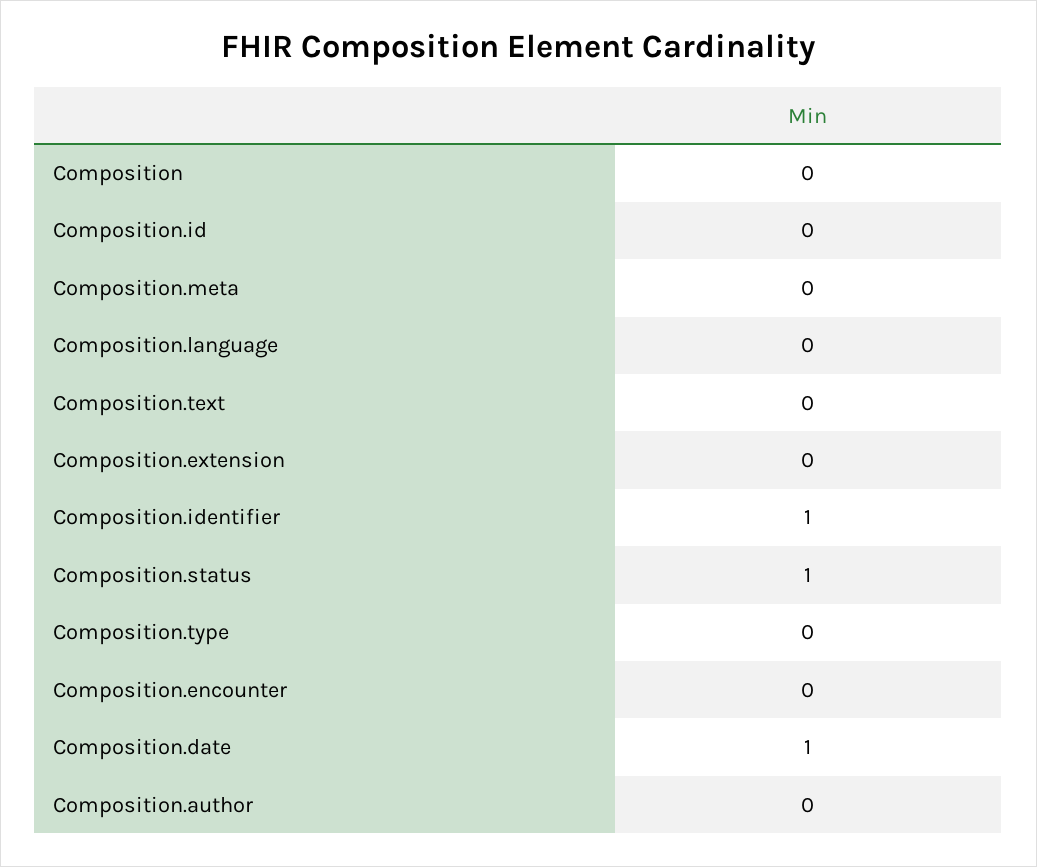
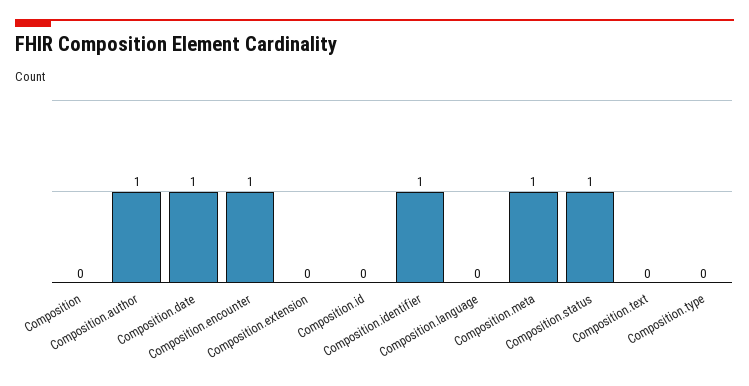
  {
    "Composition": 0,
    "Composition.id": 0,
-   "Composition.meta": 0,
+   "Composition.meta": 1,
    "Composition.language": 0,
    "Composition.text": 0,
    "Composition.extension": 0,
    "Composition.identifier": 1,
    "Composition.status": 1,
    "Composition.type": 0,
-   "Composition.encounter": 0,
+   "Composition.encounter": 1,
    "Composition.date": 1,
-   "Composition.author": 0
+   "Composition.author": 1
  }

